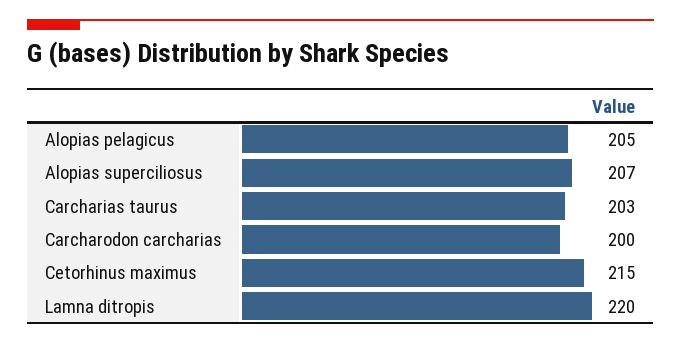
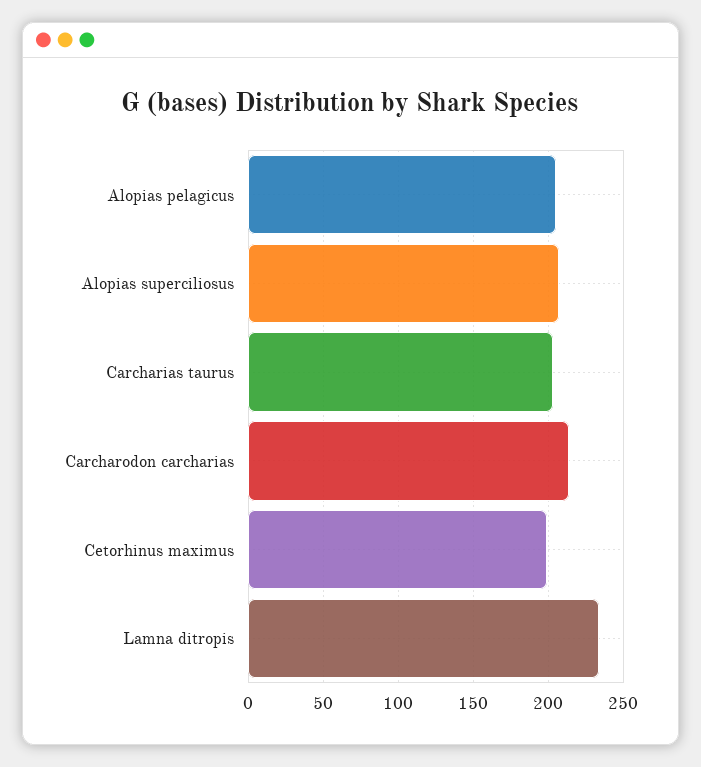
  {
    "Alopias pelagicus": 205,
    "Alopias superciliosus": 207,
    "Carcharias taurus": 203,
-   "Carcharodon carcharias": 200,
+   "Carcharodon carcharias": 215,
-   "Cetorhinus maximus": 215,
+   "Cetorhinus maximus": 200,
-   "Lamna ditropis": 220
+   "Lamna ditropis": 235
  }

